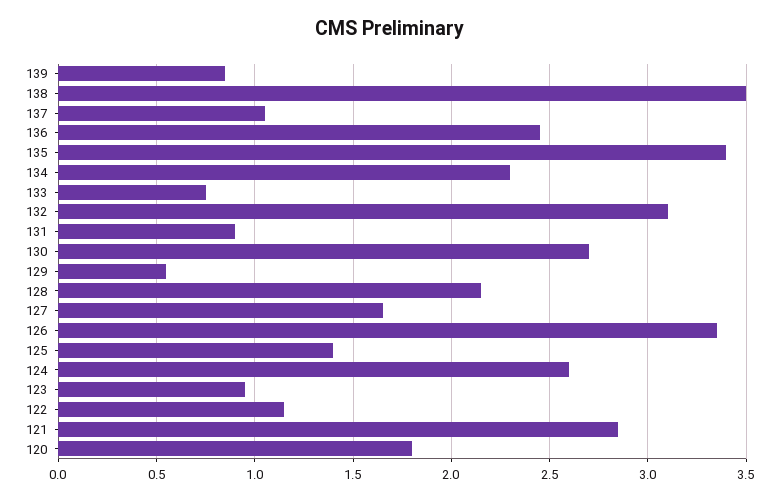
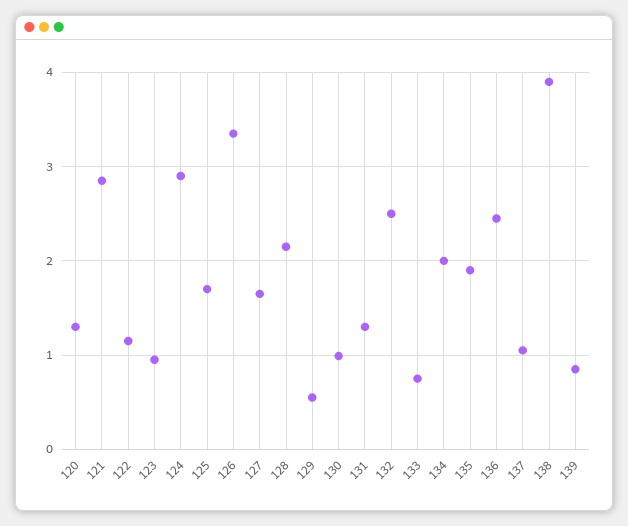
  {
    "139": 0.85,
-   "138": 3.5,
+   "138": 3.9,
    "137": 1.05,
    "136": 2.45,
-   "135": 3.4,
+   "135": 1.9,
-   "134": 2.3,
+   "134": 2,
    "133": 0.75,
-   "132": 3.1,
+   "132": 2.5,
-   "131": 0.9,
+   "131": 1.3,
-   "130": 2.7,
+   "130": 1,
    "129": 0.55,
    "128": 2.15,
    "127": 1.65,
    "126": 3.35,
-   "125": 1.4,
+   "125": 1.7,
-   "124": 2.6,
+   "124": 2.9,
    "123": 0.95,
    "122": 1.15,
    "121": 2.85,
-   "120": 1.8
+   "120": 1.3
  }

